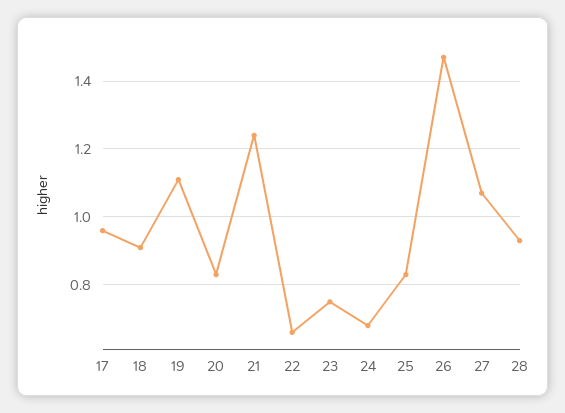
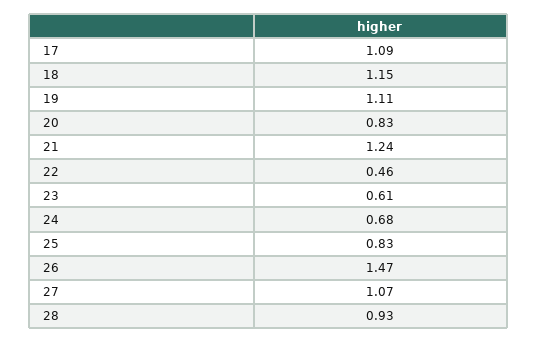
  {
-   "17": 0.95,
+   "17": 1.09,
-   "18": 0.9,
+   "18": 1.15,
    "19": 1.11,
    "20": 0.83,
    "21": 1.24,
-   "22": 0.65,
+   "22": 0.46,
-   "23": 0.75,
+   "23": 0.61,
    "24": 0.68,
    "25": 0.83,
    "26": 1.47,
    "27": 1.07,
    "28": 0.93
  }

